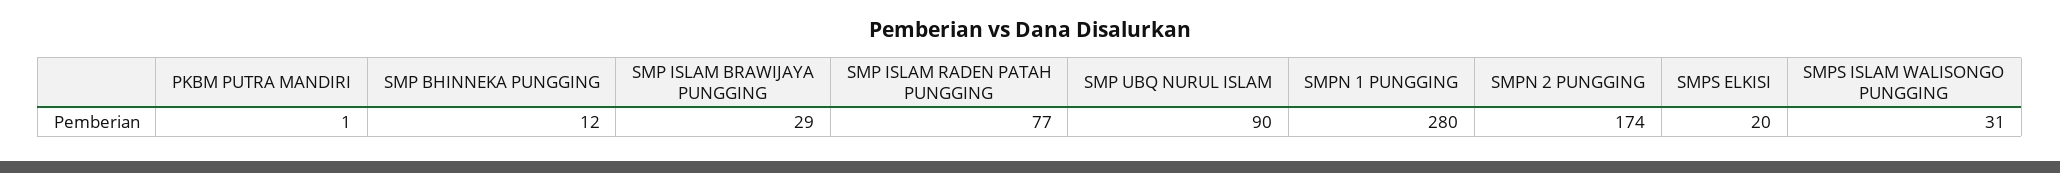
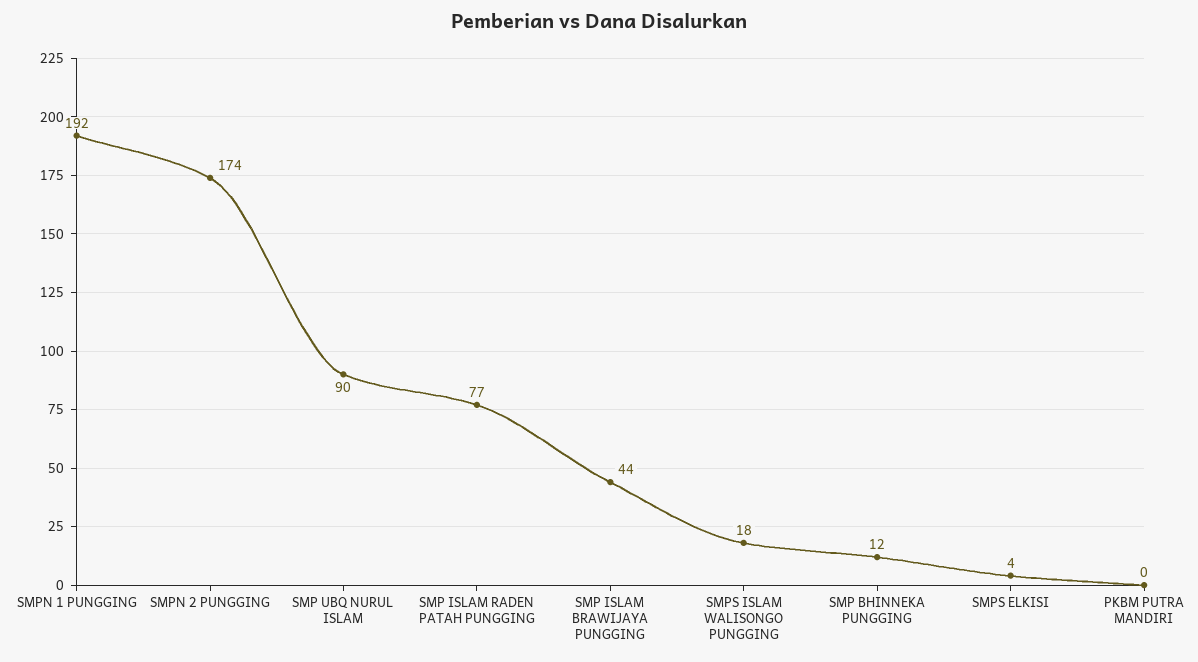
  {
-   "PKBM PUTRA MANDIRI": 1,
+   "PKBM PUTRA MANDIRI": 0,
    "SMP BHINNEKA PUNGGING": 12,
-   "SMP ISLAM BRAWIJAYA PUNGGING": 29,
+   "SMP ISLAM BRAWIJAYA PUNGGING": 44,
    "SMP ISLAM RADEN PATAH PUNGGING": 77,
    "SMP UBQ NURUL ISLAM": 90,
-   "SMPN 1 PUNGGING": 280,
+   "SMPN 1 PUNGGING": 192,
    "SMPN 2 PUNGGING": 174,
-   "SMPS ELKISI": 20,
+   "SMPS ELKISI": 4,
-   "SMPS ISLAM WALISONGO PUNGGING": 31
+   "SMPS ISLAM WALISONGO PUNGGING": 18
  }

